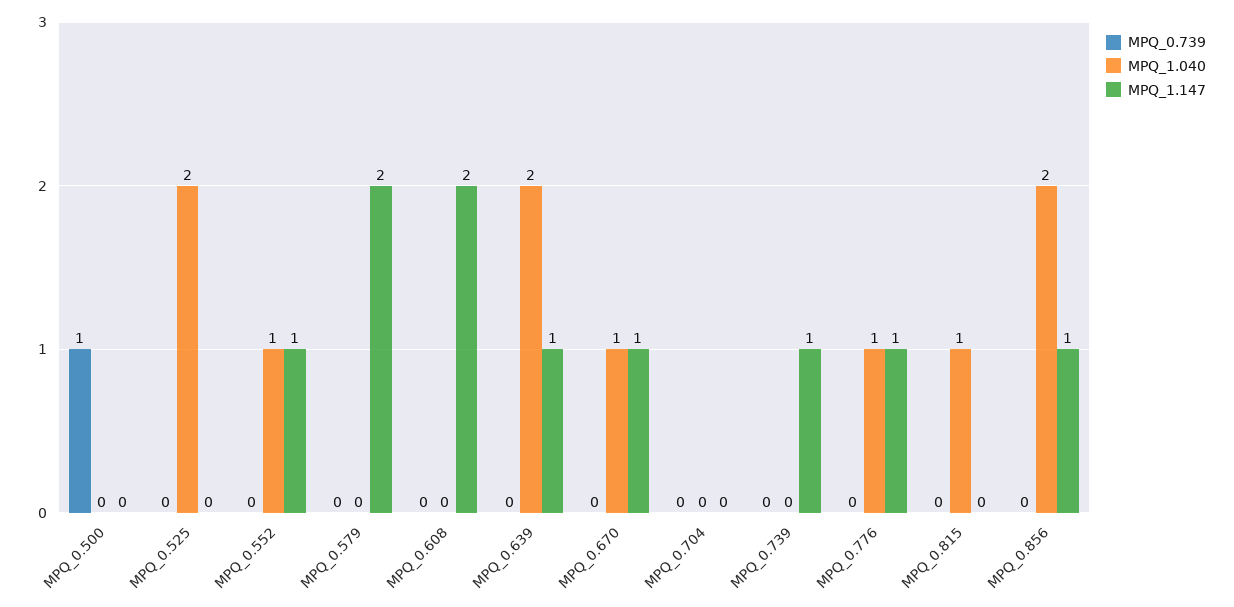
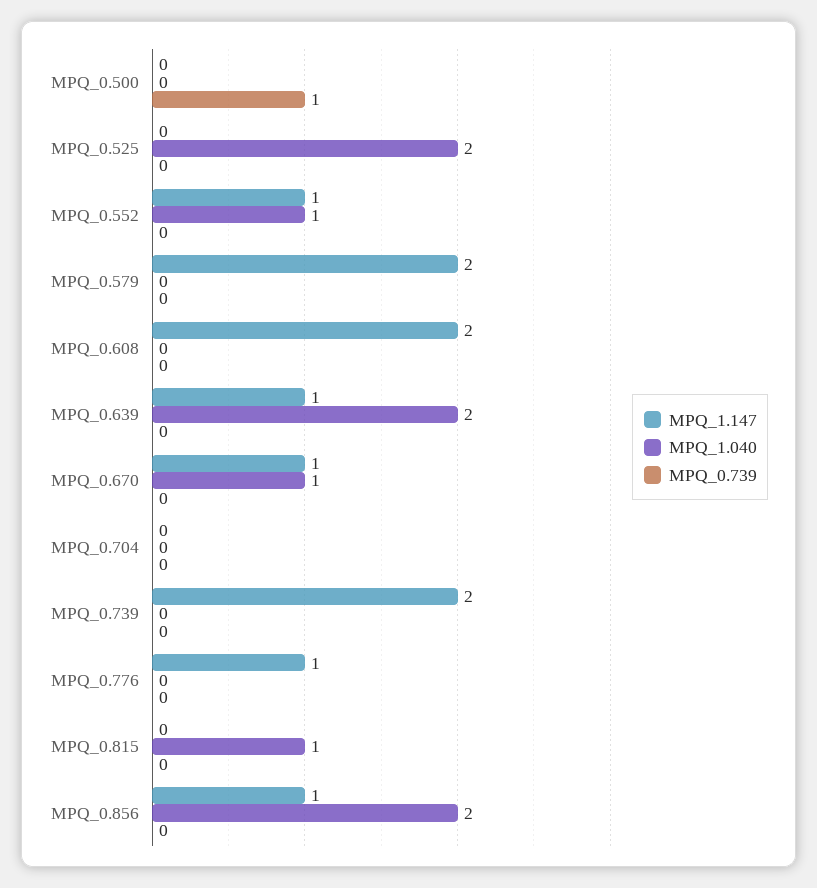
  {
    "MPQ_0.739": {
      "MPQ_0.500": 1,
      "MPQ_0.525": 0,
      "MPQ_0.552": 0,
      "MPQ_0.579": 0,
      "MPQ_0.608": 0,
      "MPQ_0.639": 0,
      "MPQ_0.670": 0,
      "MPQ_0.704": 0,
      "MPQ_0.739": 0,
      "MPQ_0.776": 0,
      "MPQ_0.815": 0,
      "MPQ_0.856": 0
    },
    "MPQ_1.040": {
      "MPQ_0.500": 0,
      "MPQ_0.525": 2,
      "MPQ_0.552": 1,
      "MPQ_0.579": 0,
      "MPQ_0.608": 0,
      "MPQ_0.639": 2,
      "MPQ_0.670": 1,
      "MPQ_0.704": 0,
      "MPQ_0.739": 0,
-     "MPQ_0.776": 1,
+     "MPQ_0.776": 0,
      "MPQ_0.815": 1,
      "MPQ_0.856": 2
    },
    "MPQ_1.147": {
      "MPQ_0.500": 0,
      "MPQ_0.525": 0,
      "MPQ_0.552": 1,
      "MPQ_0.579": 2,
      "MPQ_0.608": 2,
      "MPQ_0.639": 1,
      "MPQ_0.670": 1,
      "MPQ_0.704": 0,
-     "MPQ_0.739": 1,
+     "MPQ_0.739": 2,
      "MPQ_0.776": 1,
      "MPQ_0.815": 0,
      "MPQ_0.856": 1
    }
  }

